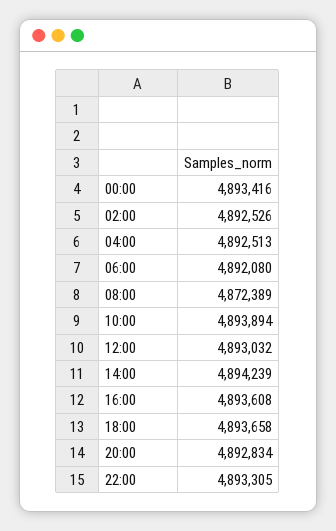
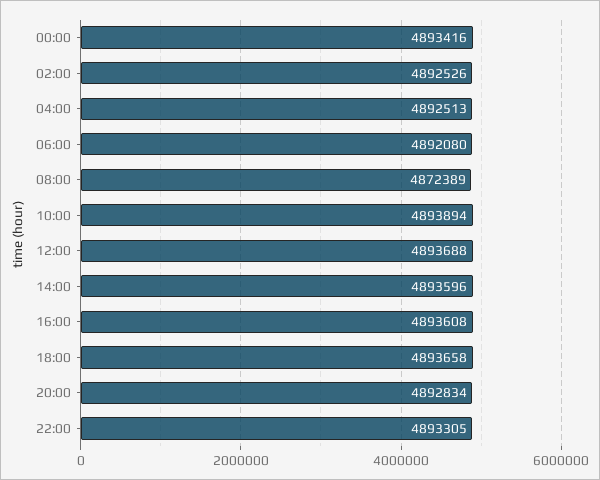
  {
    "00:00": 4893416,
    "02:00": 4892526,
    "04:00": 4892513,
    "06:00": 4892080,
    "08:00": 4872389,
    "10:00": 4893894,
-   "12:00": 4893032,
+   "12:00": 4893688,
-   "14:00": 4894239,
+   "14:00": 4893596,
    "16:00": 4893608,
    "18:00": 4893658,
    "20:00": 4892834,
    "22:00": 4893305
  }

